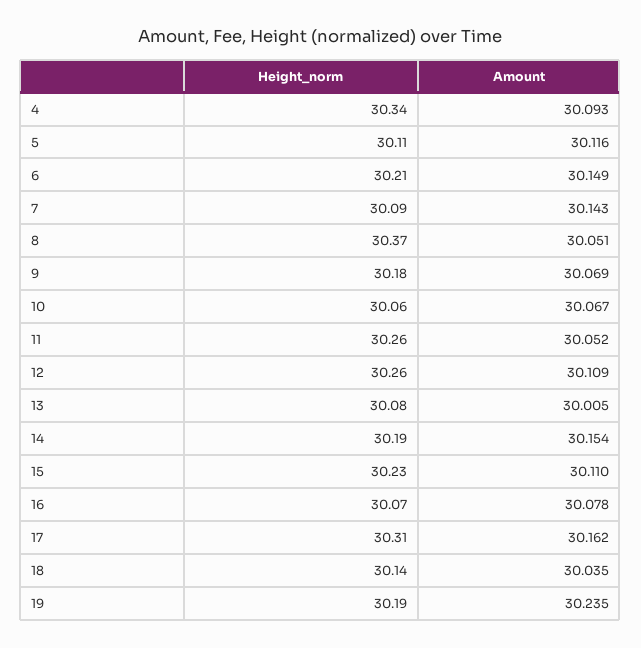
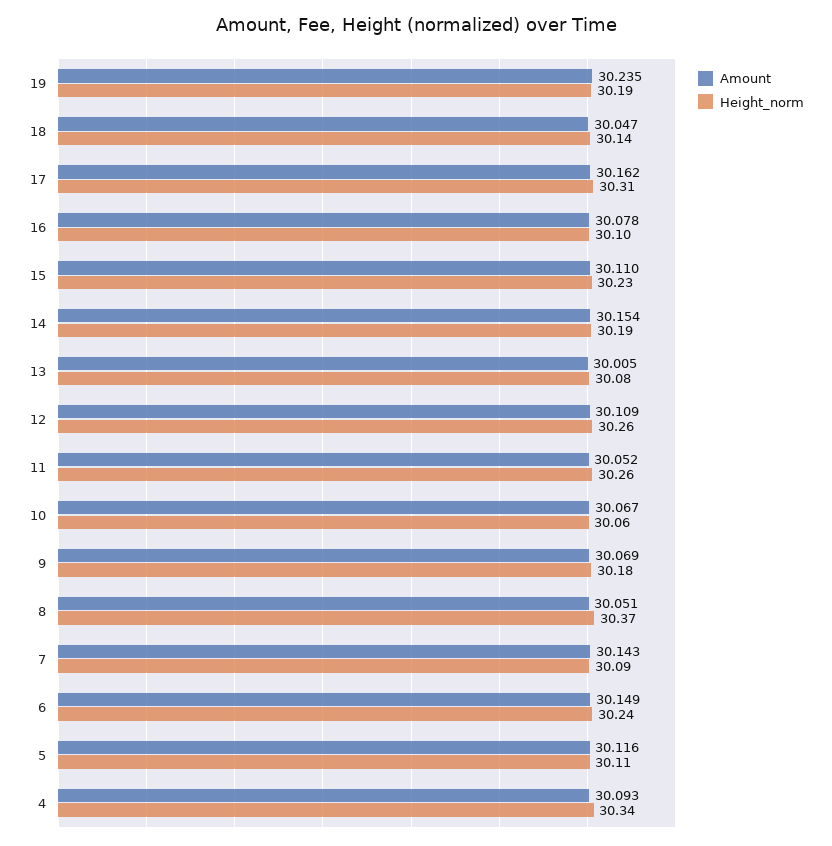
  {
    "Height_norm": {
      "4": 30.34,
      "5": 30.11,
-     "6": 30.21,
+     "6": 30.24,
      "7": 30.09,
      "8": 30.37,
      "9": 30.18,
      "10": 30.06,
      "11": 30.26,
      "12": 30.26,
      "13": 30.08,
      "14": 30.19,
      "15": 30.23,
-     "16": 30.07,
+     "16": 30.1,
      "17": 30.31,
      "18": 30.14,
      "19": 30.19
    },
    "Amount": {
      "4": 30.093,
      "5": 30.116,
      "6": 30.149,
      "7": 30.143,
      "8": 30.051,
      "9": 30.069,
      "10": 30.067,
      "11": 30.052,
      "12": 30.109,
      "13": 30.005,
      "14": 30.154,
      "15": 30.11,
      "16": 30.078,
      "17": 30.162,
-     "18": 30.035,
+     "18": 30.047,
      "19": 30.235
    }
  }

